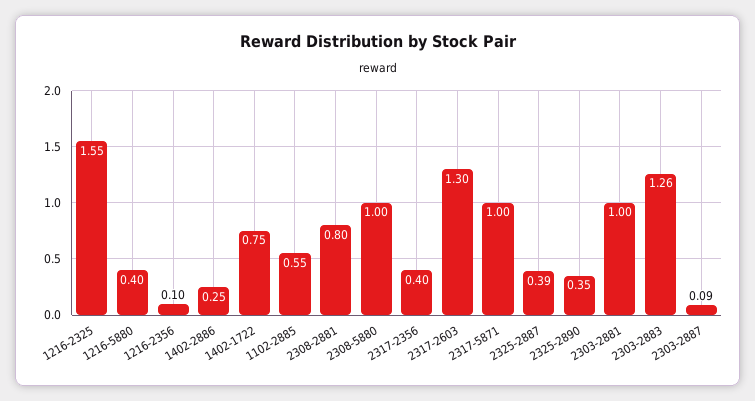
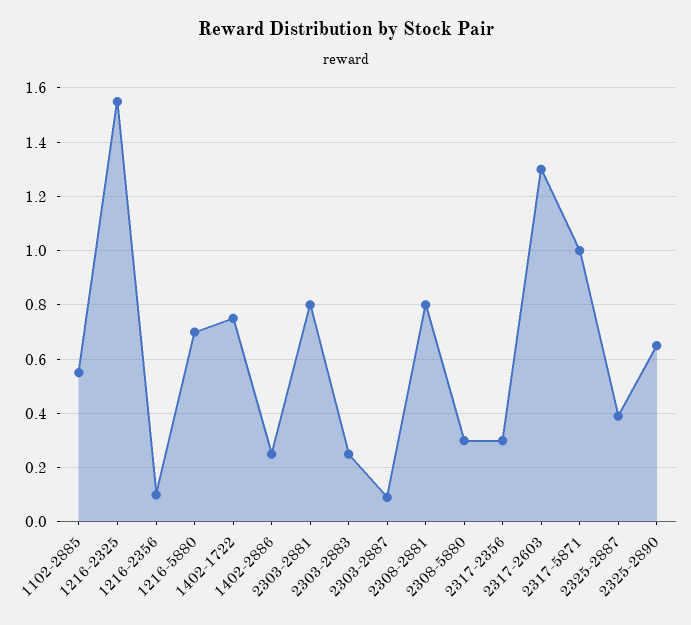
  {
    "1216-2325": 1.55,
-   "1216-5880": 0.4,
+   "1216-5880": 0.7,
    "1216-2356": 0.1,
    "1402-2886": 0.25,
    "1402-1722": 0.75,
    "1102-2885": 0.55,
    "2308-2881": 0.8,
-   "2308-5880": 1,
+   "2308-5880": 0.3,
-   "2317-2356": 0.4,
+   "2317-2356": 0.3,
    "2317-2603": 1.3,
    "2317-5871": 1,
    "2325-2887": 0.39,
-   "2325-2890": 0.35,
+   "2325-2890": 0.65,
-   "2303-2881": 1,
+   "2303-2881": 0.8,
-   "2303-2883": 1.26,
+   "2303-2883": 0.25,
    "2303-2887": 0.09
  }

